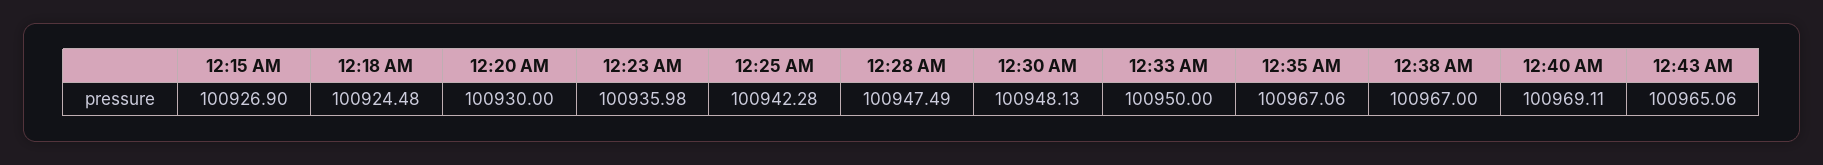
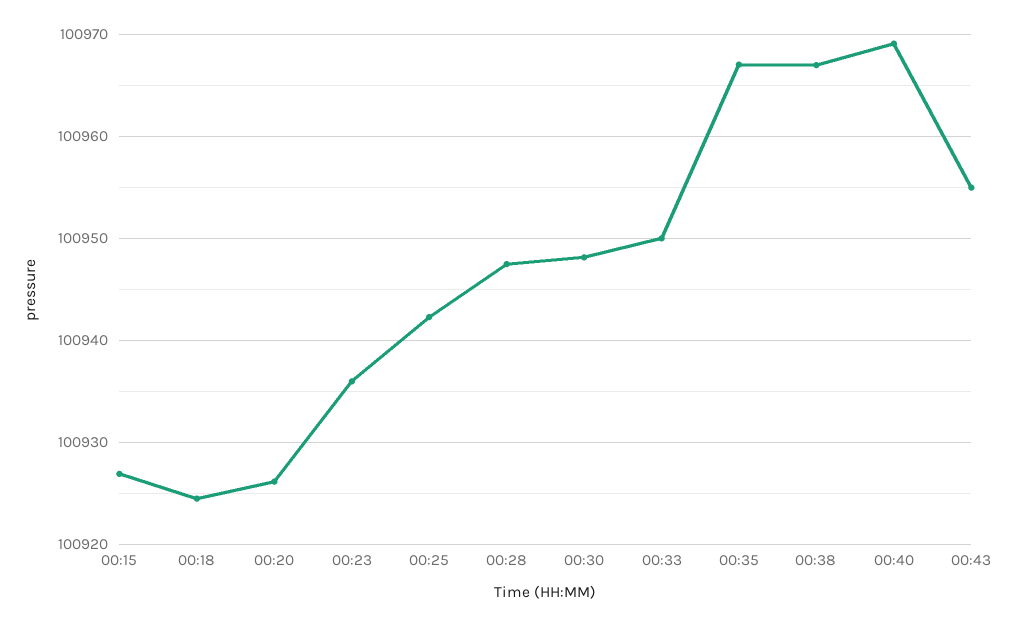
  {
    "12:15 AM": 100926.9,
    "12:18 AM": 100924.48,
-   "12:20 AM": 100930,
+   "12:20 AM": 100926,
    "12:23 AM": 100935.98,
    "12:25 AM": 100942.28,
    "12:28 AM": 100947.49,
    "12:30 AM": 100948.13,
    "12:33 AM": 100950,
    "12:35 AM": 100967.06,
    "12:38 AM": 100967,
    "12:40 AM": 100969.11,
-   "12:43 AM": 100965.06
+   "12:43 AM": 100955
  }

